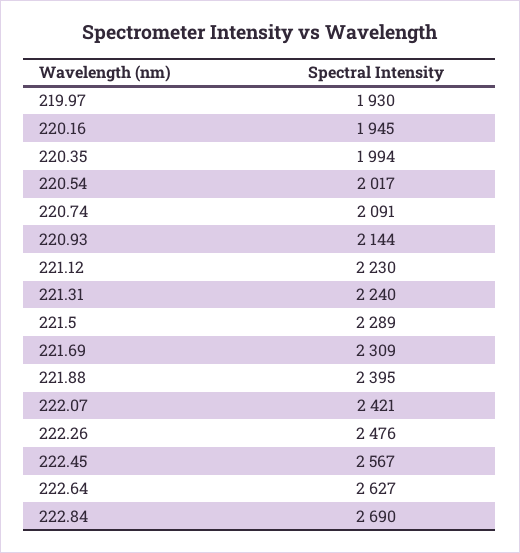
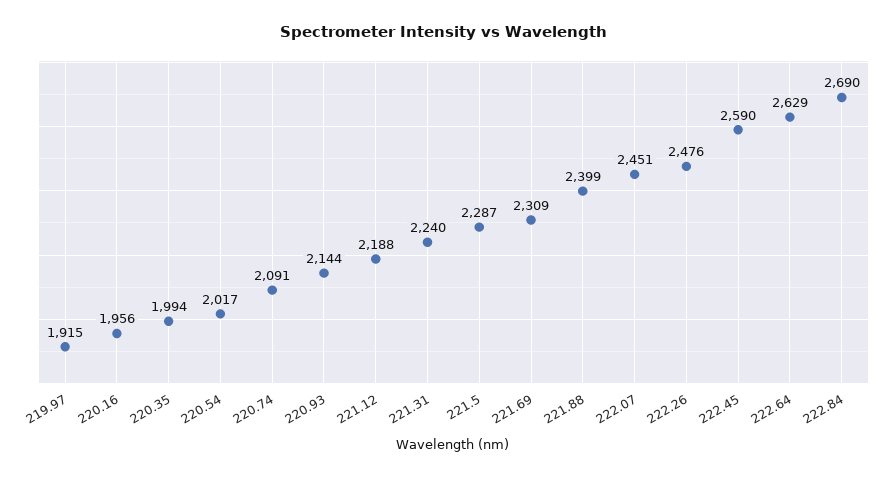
  {
-   "219.97": 1930,
+   "219.97": 1915,
-   "220.16": 1945,
+   "220.16": 1956,
    "220.35": 1994,
    "220.54": 2017,
    "220.74": 2091,
    "220.93": 2144,
-   "221.12": 2230,
+   "221.12": 2188,
    "221.31": 2240,
-   "221.5": 2289,
+   "221.5": 2287,
    "221.69": 2309,
-   "221.88": 2395,
+   "221.88": 2399,
-   "222.07": 2421,
+   "222.07": 2451,
    "222.26": 2476,
-   "222.45": 2567,
+   "222.45": 2590,
-   "222.64": 2627,
+   "222.64": 2629,
    "222.84": 2690
  }

